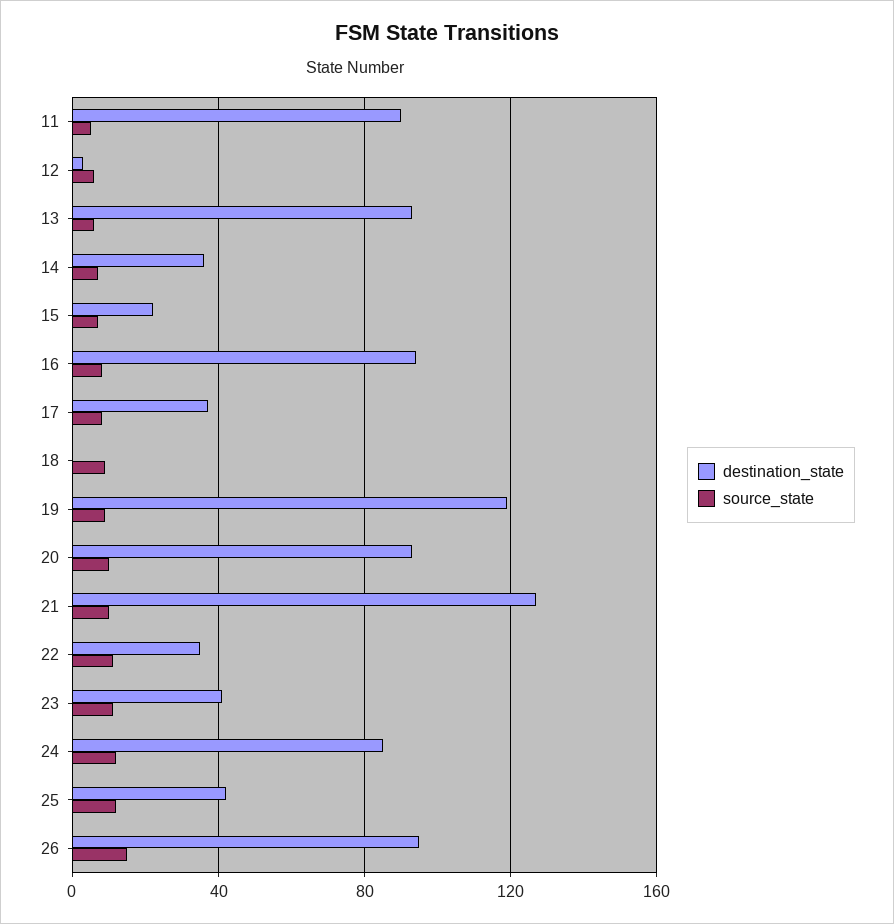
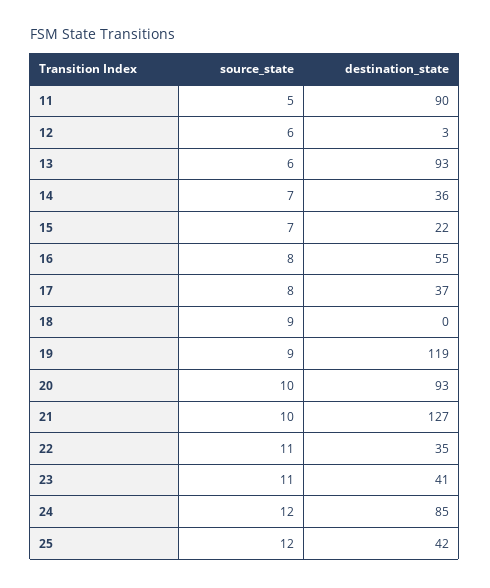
  {
    "destination_state": {
      "11": 90,
      "12": 3,
      "13": 93,
      "14": 36,
      "15": 22,
-     "16": 95,
+     "16": 55,
      "17": 37,
      "18": 0,
      "19": 119,
      "20": 93,
      "21": 127,
      "22": 35,
      "23": 41,
      "24": 85,
-     "25": 42,
+     "25": 42
-     "26": 95
    },
    "source_state": {
      "11": 5,
      "12": 6,
      "13": 6,
      "14": 7,
      "15": 7,
      "16": 8,
      "17": 8,
      "18": 9,
      "19": 9,
      "20": 10,
      "21": 10,
      "22": 11,
      "23": 11,
      "24": 12,
-     "25": 12,
+     "25": 12
-     "26": 15
    }
  }

